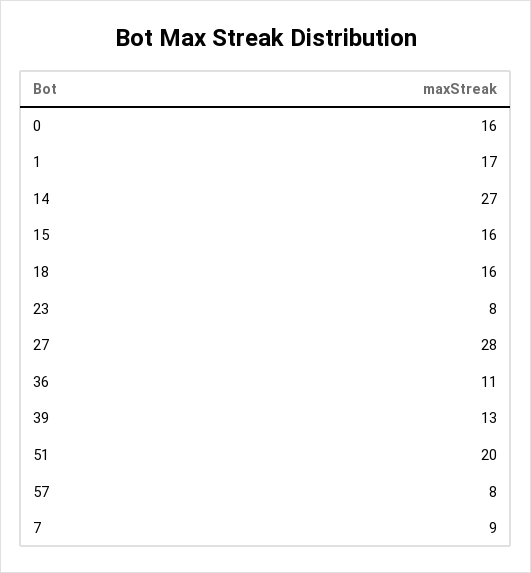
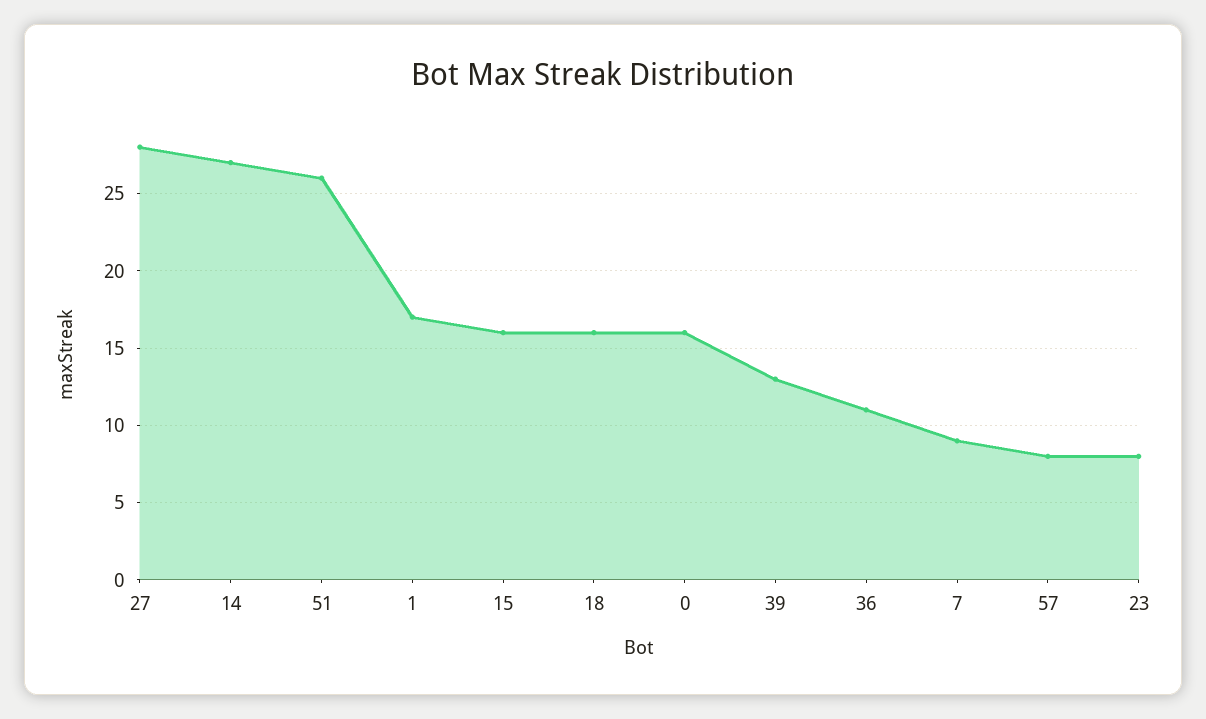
  {
    "0": 16,
    "1": 17,
    "14": 27,
    "15": 16,
    "18": 16,
    "23": 8,
    "27": 28,
    "36": 11,
    "39": 13,
-   "51": 20,
+   "51": 26,
    "57": 8,
    "7": 9
  }

